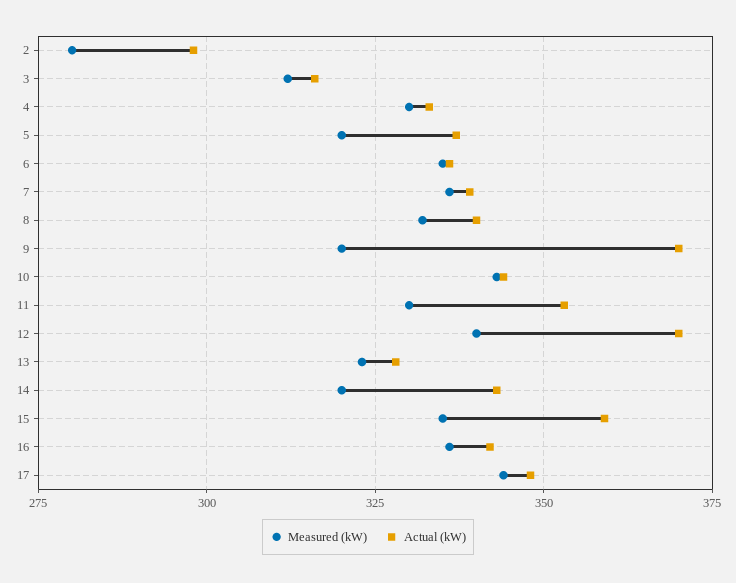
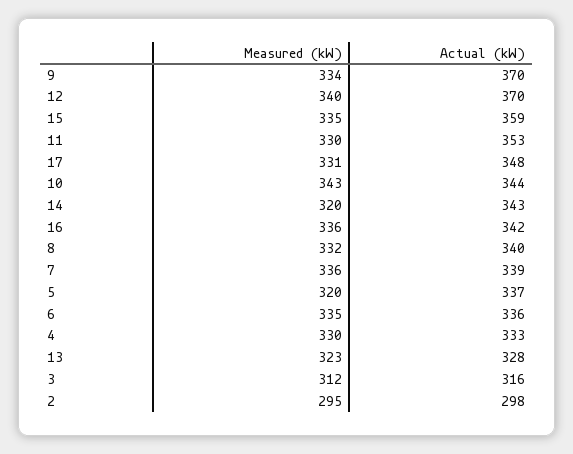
  {
    "Measured (kW)": {
-     "2": 280,
+     "2": 295,
      "3": 312,
      "4": 330,
      "5": 320,
      "6": 335,
      "7": 336,
      "8": 332,
-     "9": 320,
+     "9": 334,
      "10": 343,
      "11": 330,
      "12": 340,
      "13": 323,
      "14": 320,
      "15": 335,
      "16": 336,
-     "17": 345
+     "17": 331
    },
    "Actual (kW)": {
      "2": 298,
      "3": 316,
      "4": 333,
      "5": 337,
      "6": 336,
      "7": 339,
      "8": 340,
      "9": 370,
      "10": 344,
      "11": 353,
      "12": 370,
      "13": 328,
      "14": 343,
      "15": 359,
      "16": 342,
      "17": 348
    }
  }

